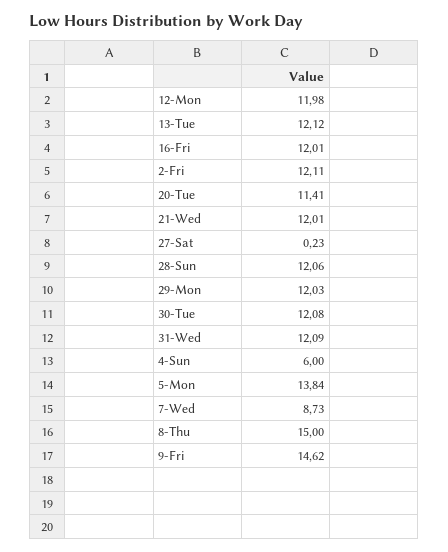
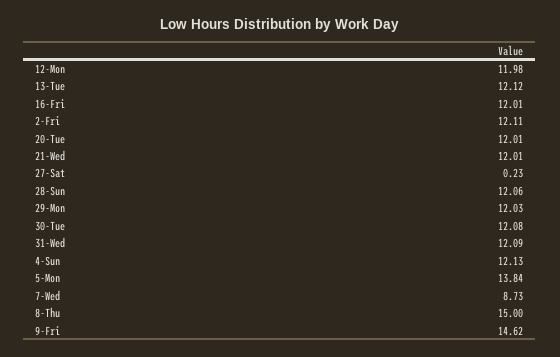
  {
    "12-Mon": 11.98,
    "13-Tue": 12.12,
    "16-Fri": 12.01,
    "2-Fri": 12.11,
-   "20-Tue": 11.41,
+   "20-Tue": 12.01,
    "21-Wed": 12.01,
    "27-Sat": 0.23,
    "28-Sun": 12.06,
    "29-Mon": 12.03,
    "30-Tue": 12.08,
    "31-Wed": 12.09,
-   "4-Sun": 6,
+   "4-Sun": 12.13,
    "5-Mon": 13.84,
    "7-Wed": 8.73,
    "8-Thu": 15,
    "9-Fri": 14.62
  }

